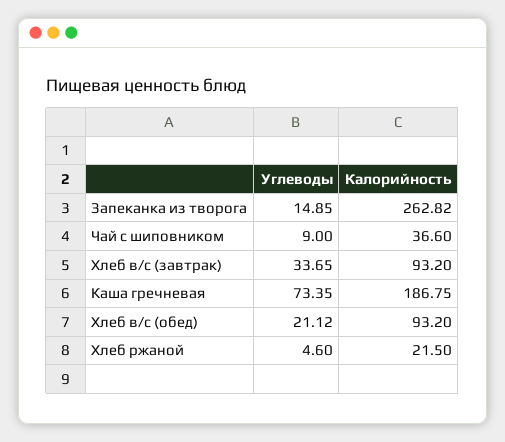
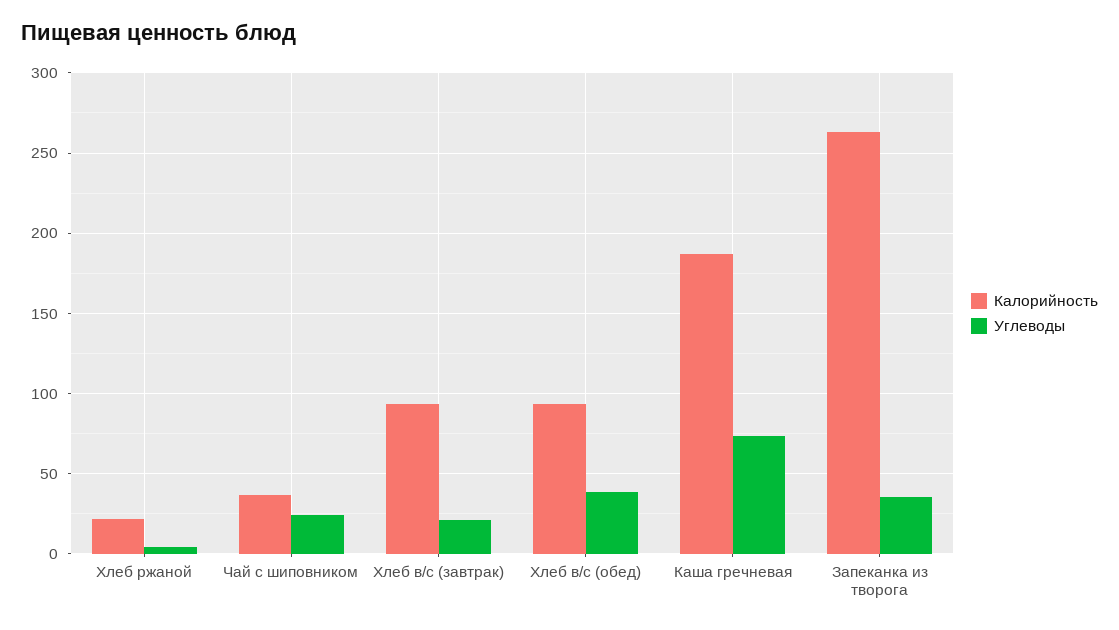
  {
    "Углеводы": {
-     "Запеканка из творога": 14.85,
+     "Запеканка из творога": 35,
-     "Чай с шиповником": 9,
+     "Чай с шиповником": 25,
-     "Хлеб в/с (завтрак)": 33.65,
+     "Хлеб в/с (завтрак)": 20,
      "Каша гречневая": 73.35,
-     "Хлеб в/с (обед)": 21.12,
+     "Хлеб в/с (обед)": 40,
      "Хлеб ржаной": 4.6
    },
    "Калорийность": {
      "Запеканка из творога": 262.82,
      "Чай с шиповником": 36.6,
      "Хлеб в/с (завтрак)": 93.2,
      "Каша гречневая": 186.75,
      "Хлеб в/с (обед)": 93.2,
      "Хлеб ржаной": 21.5
    }
  }

